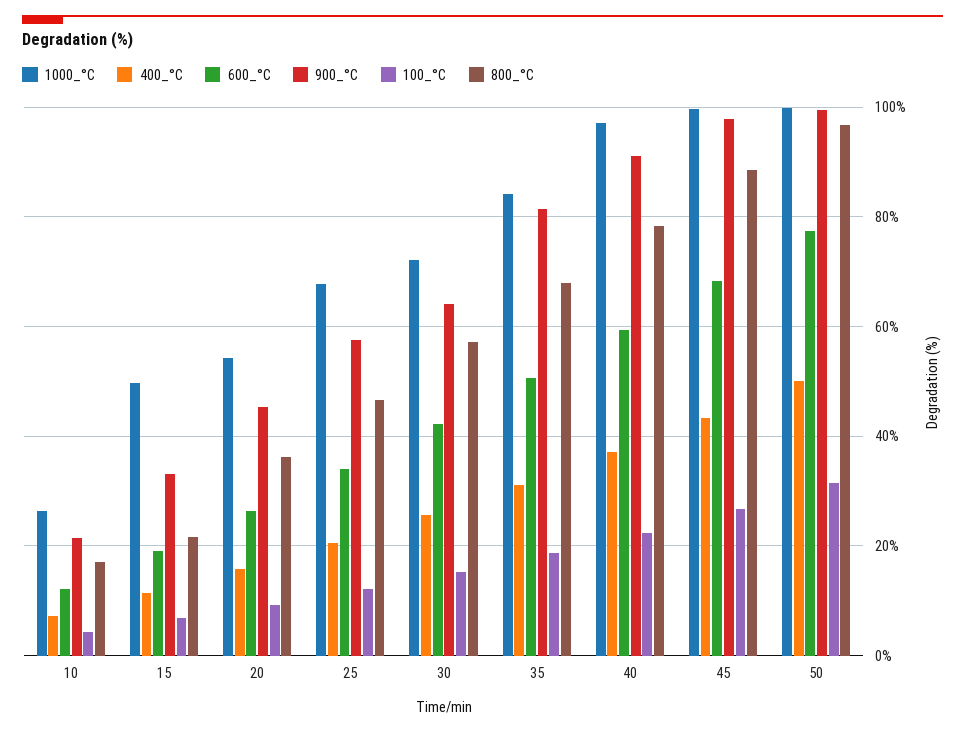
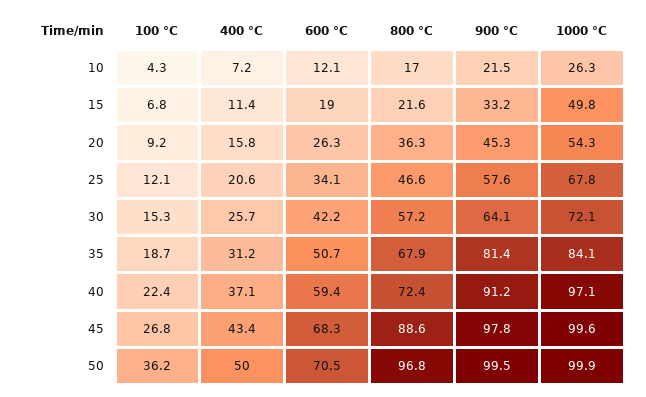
  {
    "1000_°C": {
      "10": 26.3,
      "15": 49.8,
      "20": 54.3,
      "25": 67.8,
      "30": 72.1,
      "35": 84.1,
      "40": 97.1,
      "45": 99.6,
      "50": 99.9
    },
    "400_°C": {
      "10": 7.2,
      "15": 11.4,
      "20": 15.8,
      "25": 20.6,
      "30": 25.7,
      "35": 31.2,
      "40": 37.1,
      "45": 43.4,
      "50": 50
    },
    "600_°C": {
      "10": 12.1,
      "15": 19,
      "20": 26.3,
      "25": 34.1,
      "30": 42.2,
      "35": 50.7,
      "40": 59.4,
      "45": 68.3,
-     "50": 78
+     "50": 70.5
    },
    "900_°C": {
      "10": 21.5,
      "15": 33.2,
      "20": 45.3,
      "25": 57.6,
      "30": 64.1,
      "35": 81.4,
      "40": 91.2,
      "45": 97.8,
      "50": 99.5
    },
    "100_°C": {
      "10": 4.3,
      "15": 6.8,
      "20": 9.2,
      "25": 12.1,
      "30": 15.3,
      "35": 18.7,
      "40": 22.4,
      "45": 26.8,
-     "50": 32
+     "50": 36.2
    },
    "800_°C": {
      "10": 17,
      "15": 21.6,
      "20": 36.3,
      "25": 46.6,
      "30": 57.2,
      "35": 67.9,
-     "40": 78,
+     "40": 72.4,
      "45": 88.6,
      "50": 96.8
    }
  }

